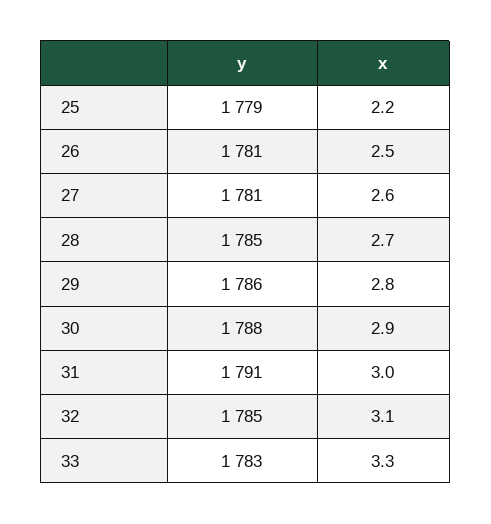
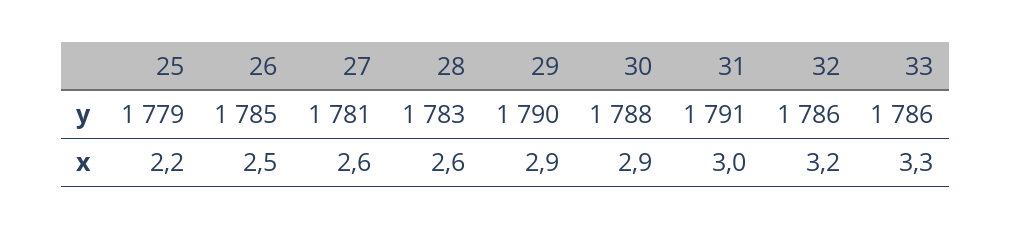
  {
    "y": {
      "25": 1779,
-     "26": 1781,
+     "26": 1785,
      "27": 1781,
-     "28": 1785,
+     "28": 1783,
-     "29": 1786,
+     "29": 1790,
      "30": 1788,
      "31": 1791,
-     "32": 1785,
+     "32": 1786,
-     "33": 1783
+     "33": 1786
    },
    "x": {
      "25": 2.2,
      "26": 2.5,
      "27": 2.6,
-     "28": 2.7,
+     "28": 2.6,
-     "29": 2.8,
+     "29": 2.9,
      "30": 2.9,
      "31": 3,
-     "32": 3.1,
+     "32": 3.2,
      "33": 3.3
    }
  }

